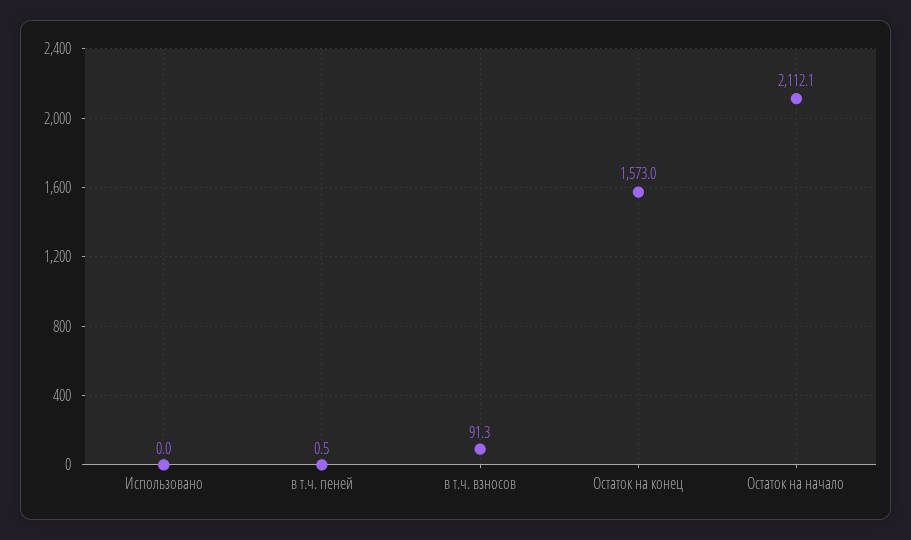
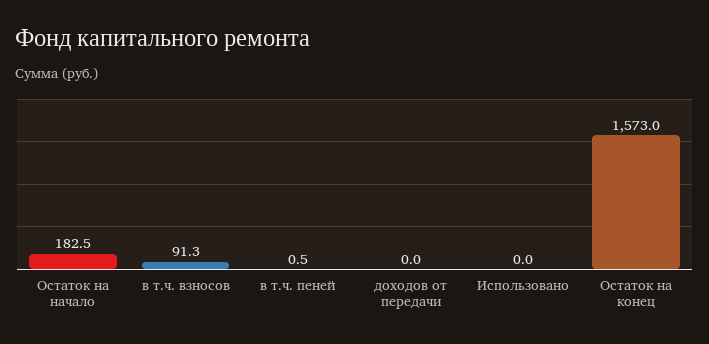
  {
    "Использовано": 0,
    "в т.ч. пеней": 0.5,
    "в т.ч. взносов": 91.3,
    "Остаток на конец": 1573,
-   "Остаток на начало": 2112.1
+   "Остаток на начало": 182.5,
+   "доходов от передачи": 0
  }

